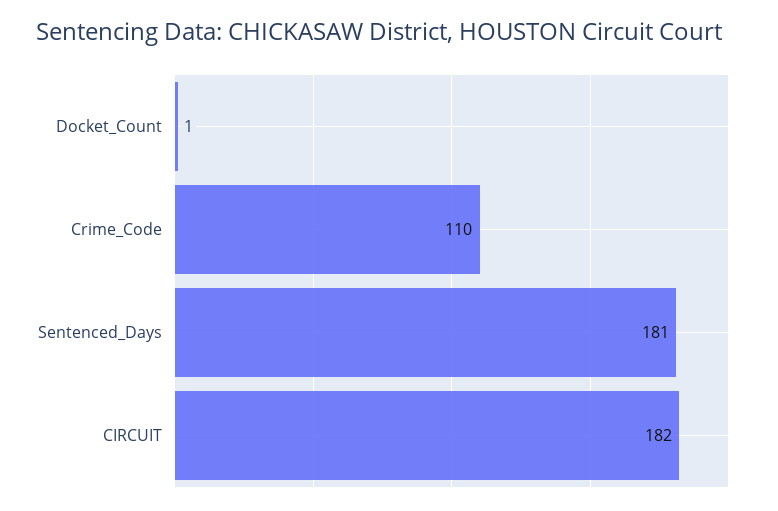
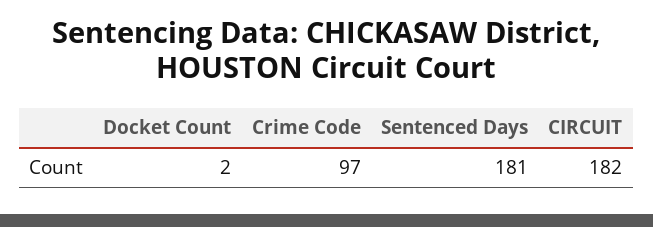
  {
-   "Docket_Count": 1,
+   "Docket_Count": 2,
-   "Crime_Code": 110,
+   "Crime_Code": 97,
    "Sentenced_Days": 181,
    "CIRCUIT": 182
  }

